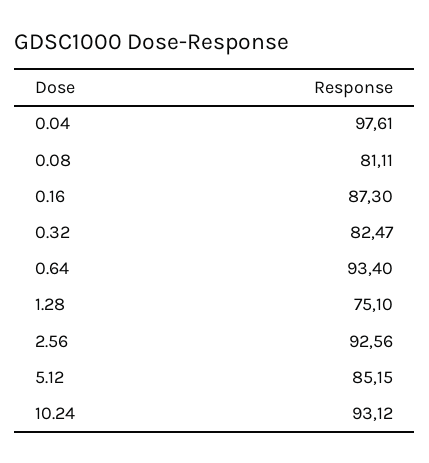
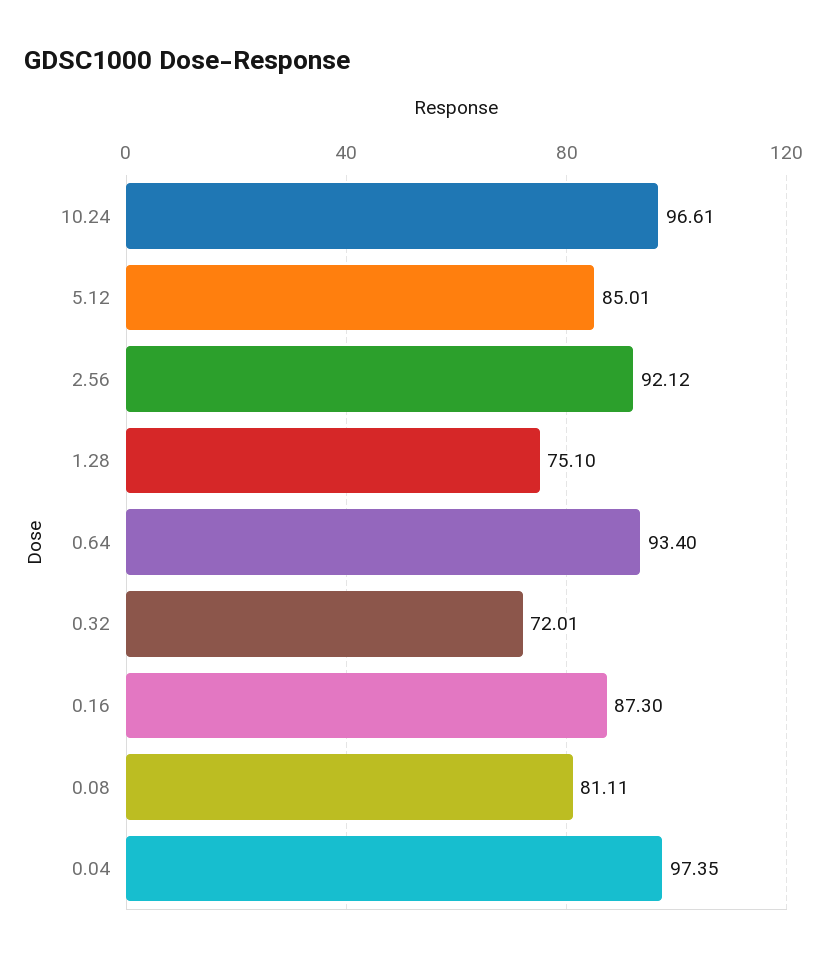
  {
-   "0.04": 97.61,
+   "0.04": 97.35,
    "0.08": 81.11,
    "0.16": 87.3,
-   "0.32": 82.47,
+   "0.32": 72.01,
    "0.64": 93.4,
    "1.28": 75.1,
-   "2.56": 92.56,
+   "2.56": 92.12,
-   "5.12": 85.15,
+   "5.12": 85.01,
-   "10.24": 93.12
+   "10.24": 96.61
  }

